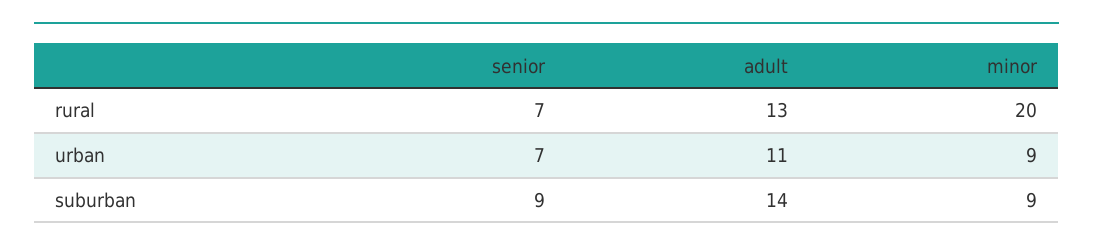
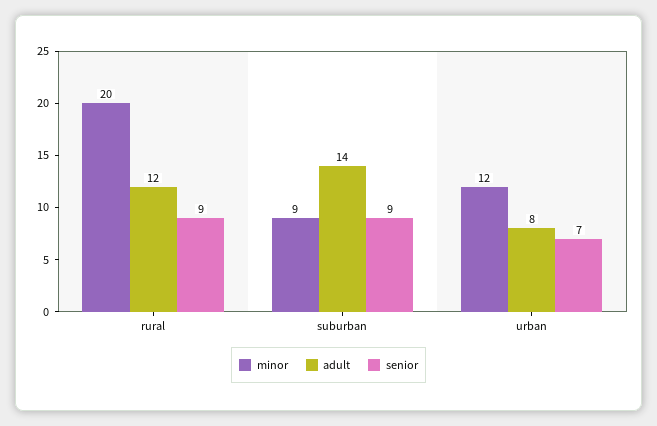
  {
    "senior": {
-     "rural": 7,
+     "rural": 9,
      "urban": 7,
      "suburban": 9
    },
    "adult": {
-     "rural": 13,
+     "rural": 12,
-     "urban": 11,
+     "urban": 8,
      "suburban": 14
    },
    "minor": {
      "rural": 20,
-     "urban": 9,
+     "urban": 12,
      "suburban": 9
    }
  }

